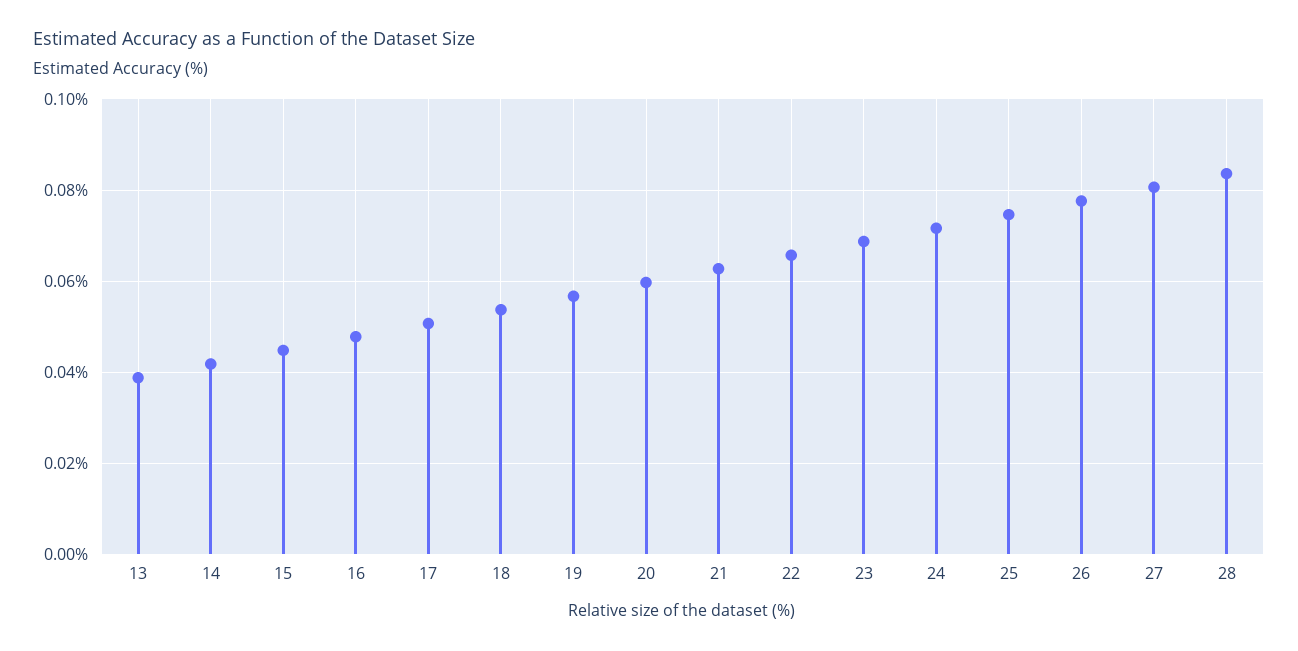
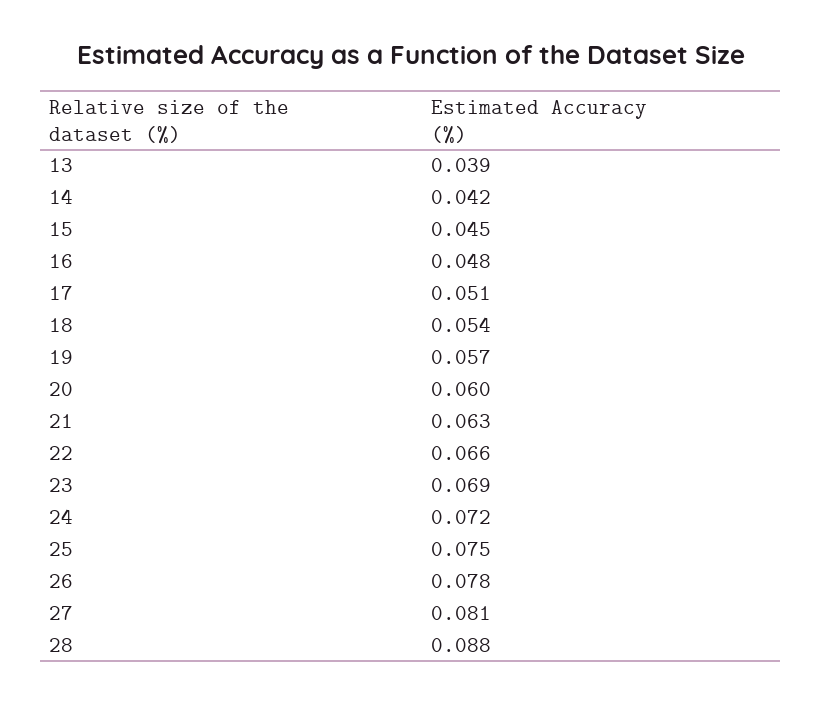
  {
    "13": 0.039,
    "14": 0.042,
    "15": 0.045,
    "16": 0.048,
    "17": 0.051,
    "18": 0.054,
    "19": 0.057,
    "20": 0.06,
    "21": 0.063,
    "22": 0.066,
    "23": 0.069,
    "24": 0.072,
    "25": 0.075,
    "26": 0.078,
    "27": 0.081,
-   "28": 0.084
+   "28": 0.088
  }

